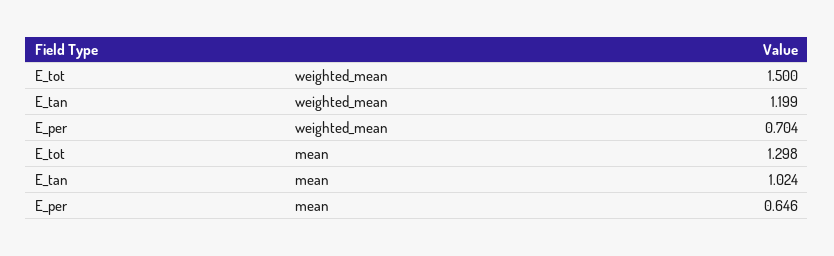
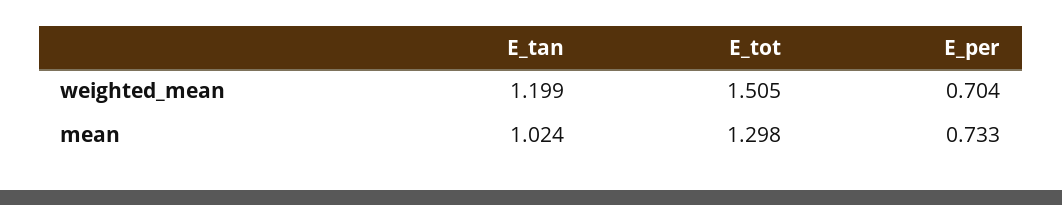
  {
    "E_tot": {
-     "weighted_mean": 1.5,
+     "weighted_mean": 1.505,
      "mean": 1.298
    },
    "E_tan": {
      "weighted_mean": 1.199,
      "mean": 1.024
    },
    "E_per": {
      "weighted_mean": 0.704,
-     "mean": 0.646
+     "mean": 0.733
    }
  }

